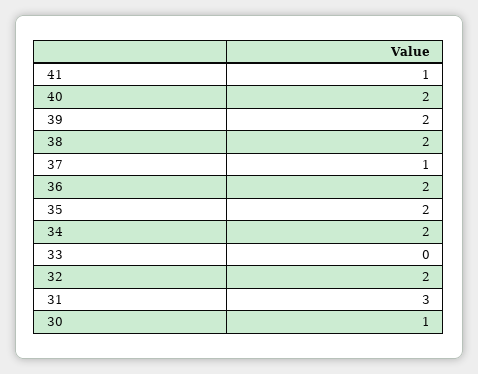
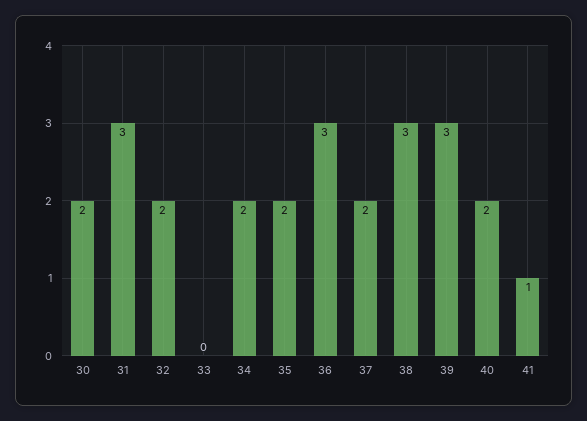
  {
    "41": 1,
    "40": 2,
-   "39": 2,
+   "39": 3,
-   "38": 2,
+   "38": 3,
-   "37": 1,
+   "37": 2,
-   "36": 2,
+   "36": 3,
    "35": 2,
    "34": 2,
    "33": 0,
    "32": 2,
    "31": 3,
-   "30": 1
+   "30": 2
  }

